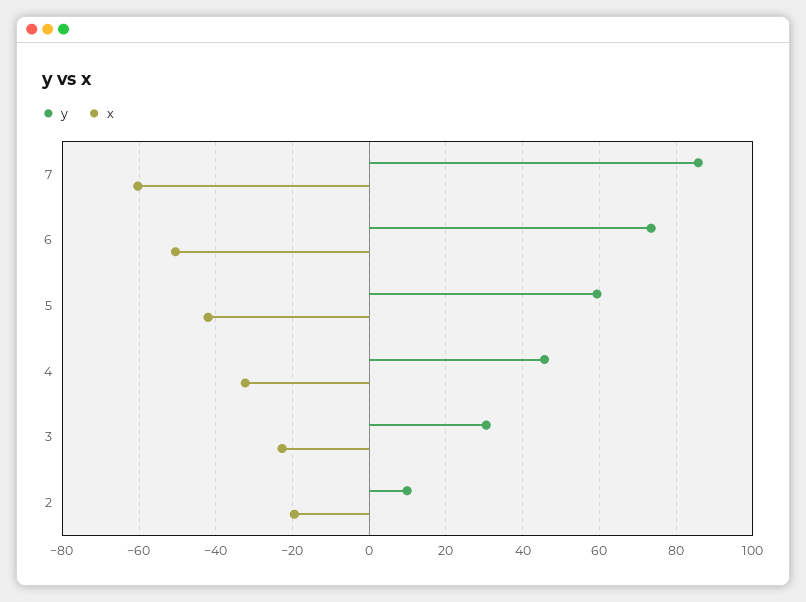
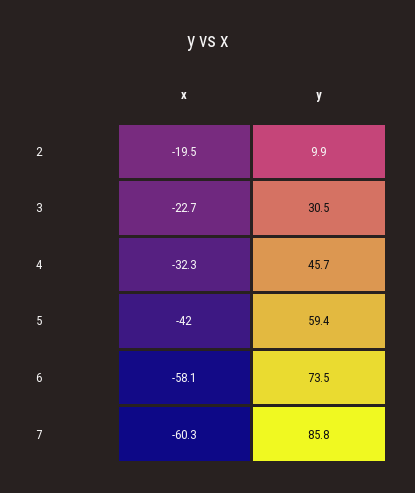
  {
    "y": {
      "7": 85.8,
      "6": 73.5,
      "5": 59.4,
      "4": 45.7,
      "3": 30.5,
      "2": 9.9
    },
    "x": {
      "7": -60.3,
-     "6": -50,
+     "6": -58.1,
      "5": -42,
      "4": -32.3,
      "3": -22.7,
      "2": -19.5
    }
  }

